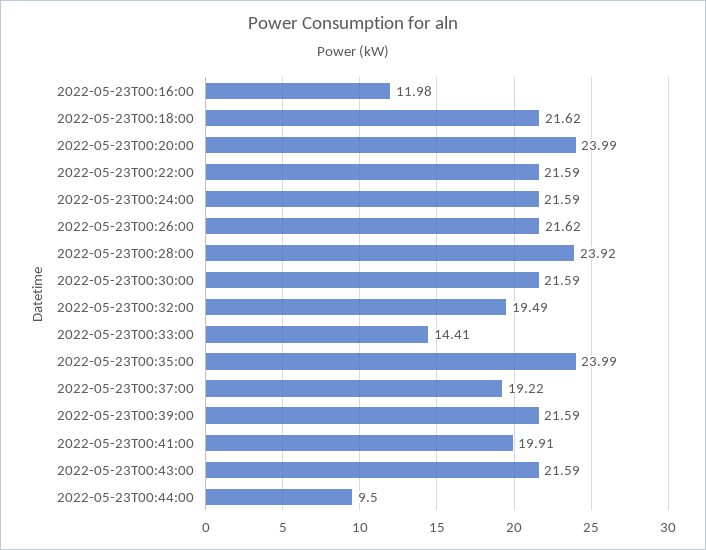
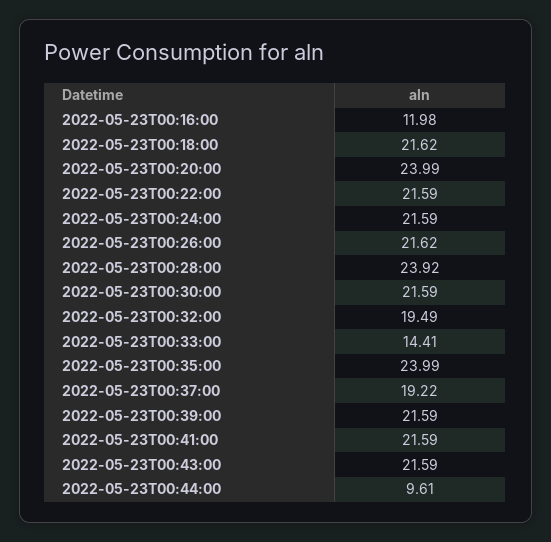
  {
    "2022-05-23T00:16:00": 11.98,
    "2022-05-23T00:18:00": 21.62,
    "2022-05-23T00:20:00": 23.99,
    "2022-05-23T00:22:00": 21.59,
    "2022-05-23T00:24:00": 21.59,
    "2022-05-23T00:26:00": 21.62,
    "2022-05-23T00:28:00": 23.92,
    "2022-05-23T00:30:00": 21.59,
    "2022-05-23T00:32:00": 19.49,
    "2022-05-23T00:33:00": 14.41,
    "2022-05-23T00:35:00": 23.99,
    "2022-05-23T00:37:00": 19.22,
    "2022-05-23T00:39:00": 21.59,
-   "2022-05-23T00:41:00": 19.91,
+   "2022-05-23T00:41:00": 21.59,
    "2022-05-23T00:43:00": 21.59,
-   "2022-05-23T00:44:00": 9.5
+   "2022-05-23T00:44:00": 9.61
  }

